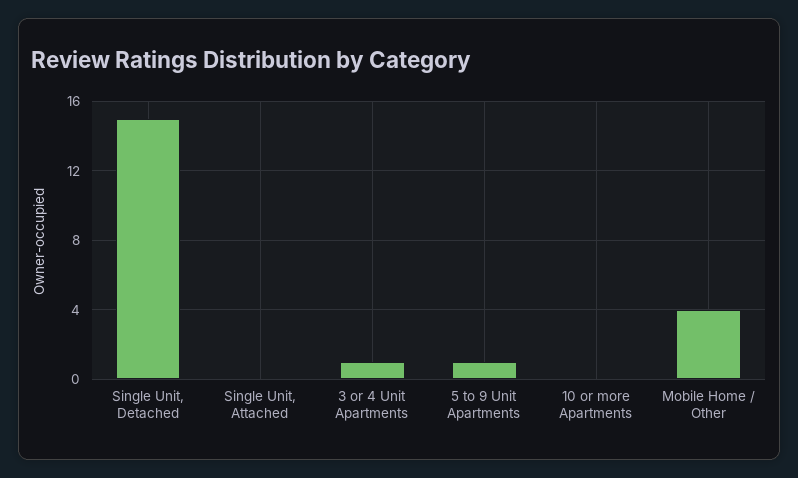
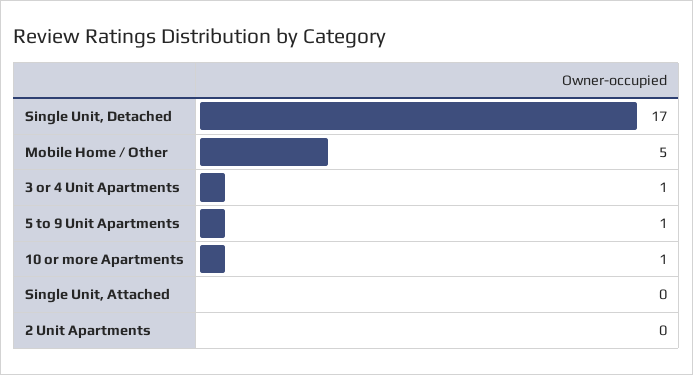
  {
-   "Single Unit, Detached": 15,
+   "Single Unit, Detached": 17,
    "Single Unit, Attached": 0,
    "3 or 4 Unit Apartments": 1,
    "5 to 9 Unit Apartments": 1,
-   "10 or more Apartments": 0,
+   "10 or more Apartments": 1,
-   "Mobile Home / Other": 4
+   "Mobile Home / Other": 5,
+   "2 Unit Apartments": 0
  }

